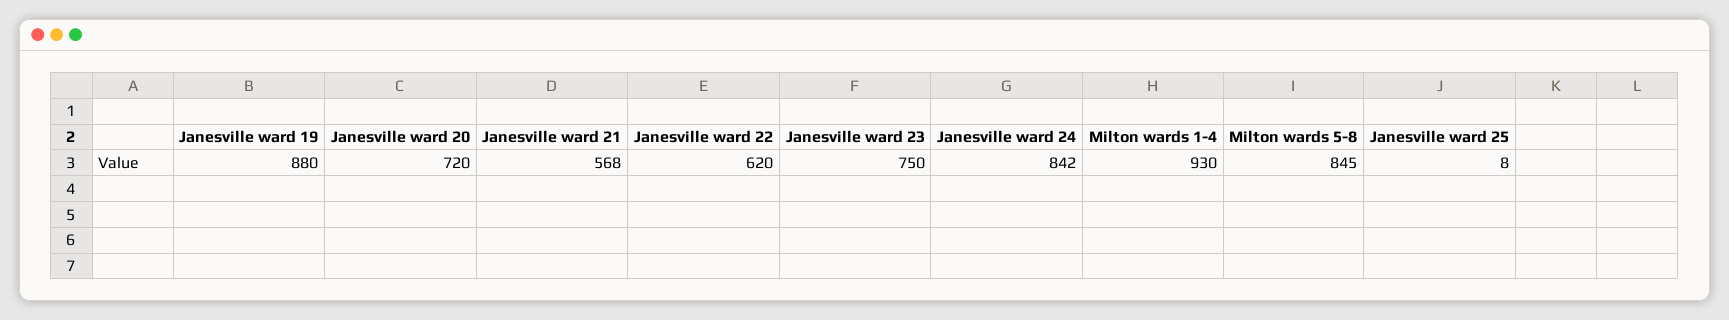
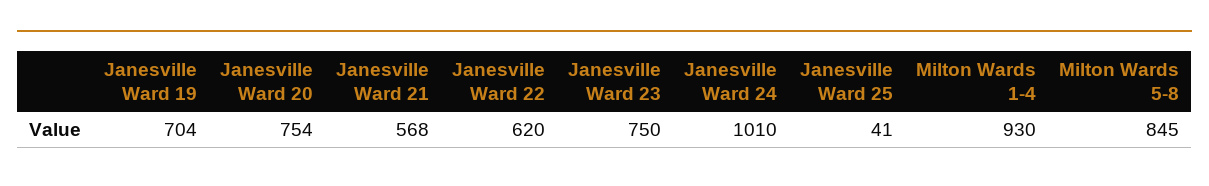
  {
-   "Janesville ward 19": 880,
+   "Janesville ward 19": 704,
-   "Janesville ward 20": 720,
+   "Janesville ward 20": 754,
    "Janesville ward 21": 568,
    "Janesville ward 22": 620,
    "Janesville ward 23": 750,
-   "Janesville ward 24": 842,
+   "Janesville ward 24": 1010,
    "Milton wards 1-4": 930,
    "Milton wards 5-8": 845,
-   "Janesville ward 25": 8
+   "Janesville ward 25": 41
  }

